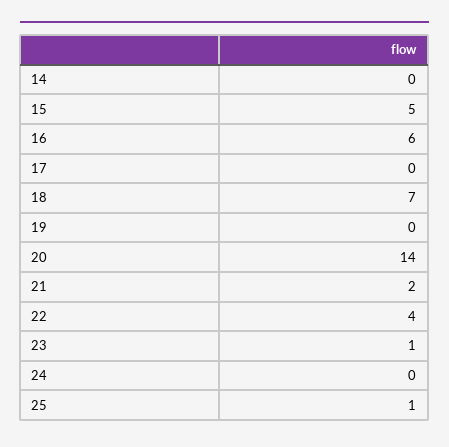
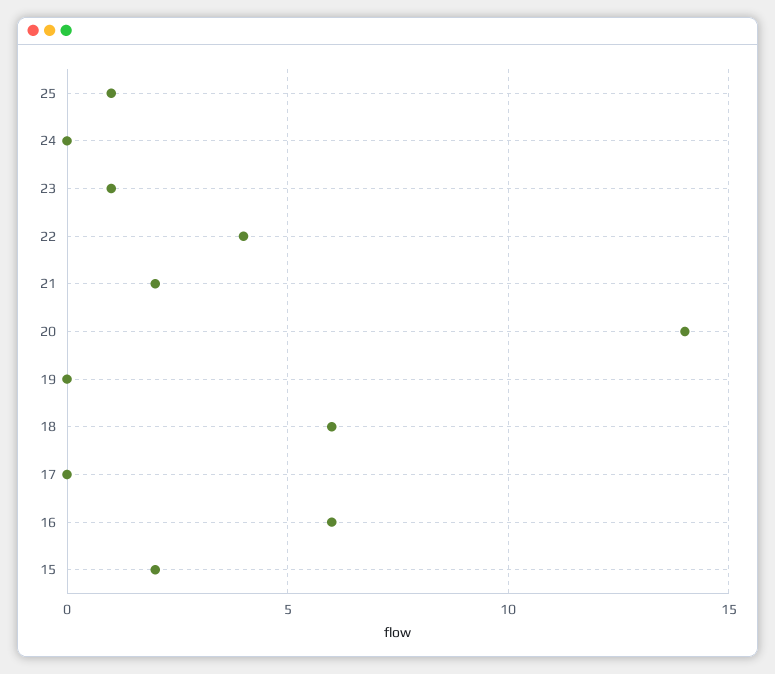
  {
-   "14": 0,
-   "15": 5,
+   "15": 2,
    "16": 6,
    "17": 0,
-   "18": 7,
+   "18": 6,
    "19": 0,
    "20": 14,
    "21": 2,
    "22": 4,
    "23": 1,
    "24": 0,
    "25": 1
  }

